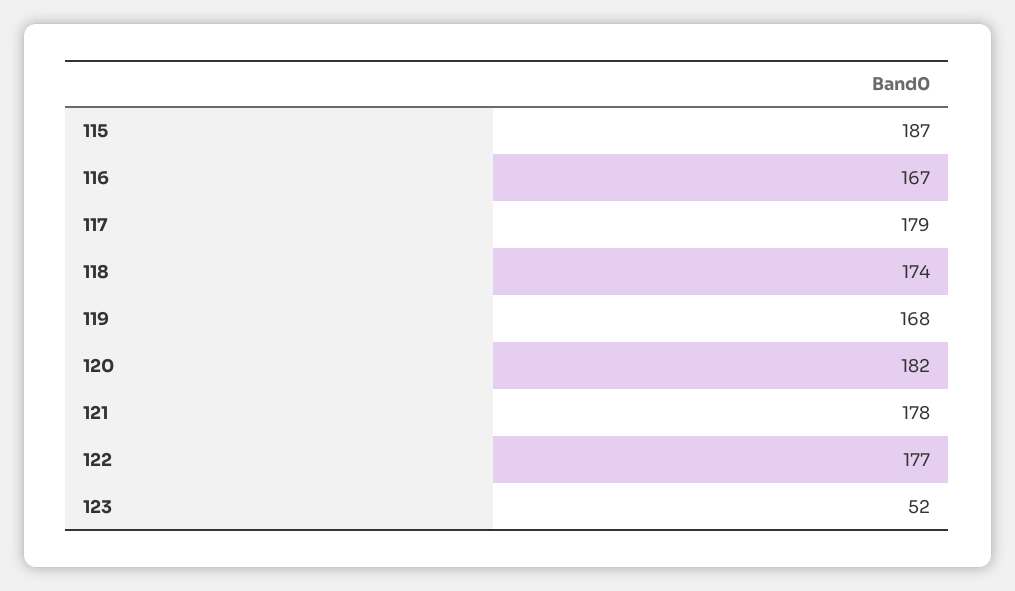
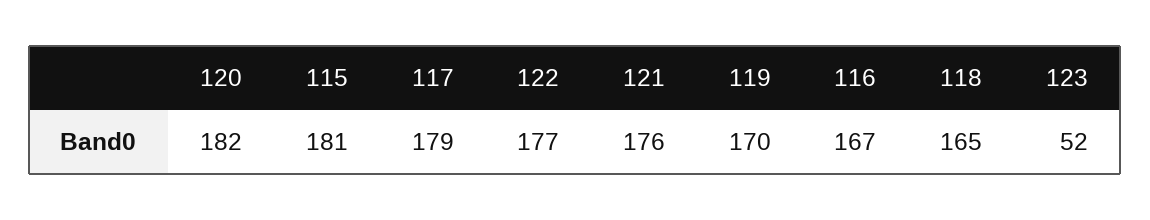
  {
-   "115": 187,
+   "115": 181,
    "116": 167,
    "117": 179,
-   "118": 174,
+   "118": 165,
-   "119": 168,
+   "119": 170,
    "120": 182,
-   "121": 178,
+   "121": 176,
    "122": 177,
    "123": 52
  }

